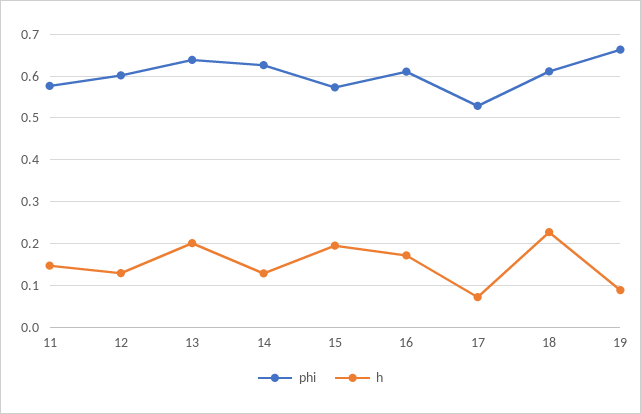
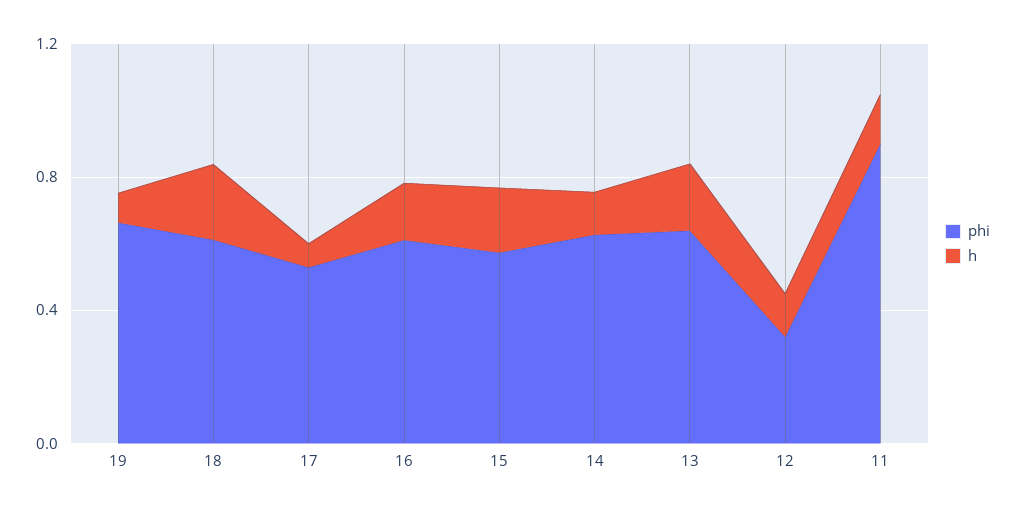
  {
    "phi": {
-     "11": 0.58,
+     "11": 0.9,
-     "12": 0.6,
+     "12": 0.3,
      "13": 0.64,
      "14": 0.62,
      "15": 0.58,
      "16": 0.62,
      "17": 0.52,
      "18": 0.62,
      "19": 0.66
    },
    "h": {
      "11": 0.14,
      "12": 0.12,
      "13": 0.2,
      "14": 0.12,
      "15": 0.2,
      "16": 0.18,
      "17": 0.08,
      "18": 0.22,
      "19": 0.08
    }
  }

